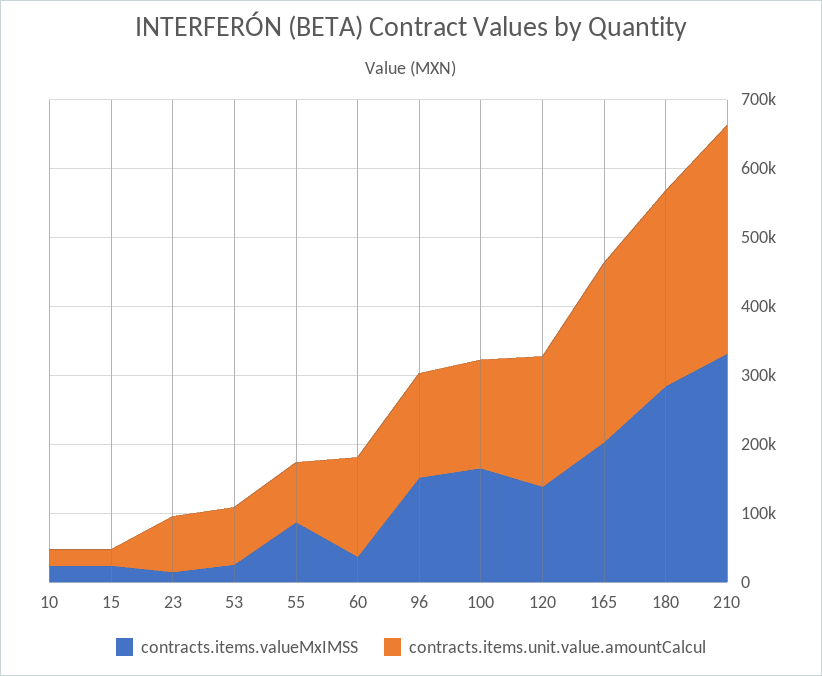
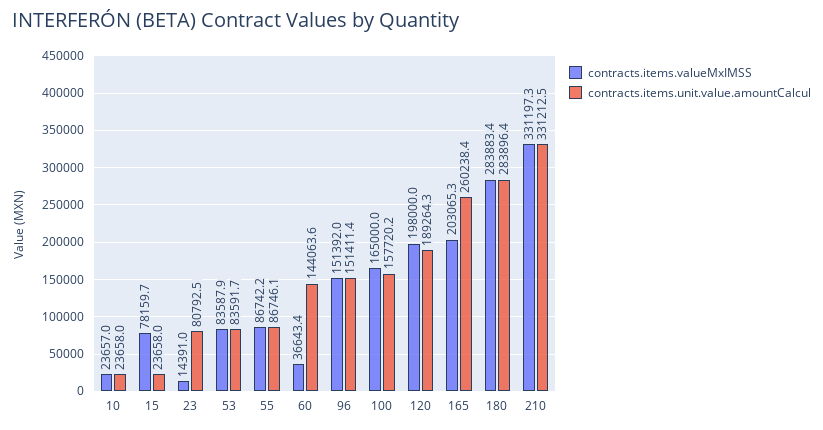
  {
    "contracts.items.valueMxIMSS": {
      "10": 23657,
-     "15": 20000,
+     "15": 78159.7,
      "23": 14391,
-     "53": 20000,
+     "53": 83587.9,
      "55": 86742.2,
      "60": 36643.4,
      "96": 151392,
      "100": 165000,
-     "120": 140000,
+     "120": 198000,
      "165": 203065.3,
      "180": 283883.4,
      "210": 331197.3
    },
    "contracts.items.unit.value.amountCalcul": {
      "10": 23658,
      "15": 23658,
      "23": 80792.5,
      "53": 83591.7,
      "55": 86746.1,
      "60": 144063.6,
      "96": 151411.4,
      "100": 157720.2,
      "120": 189264.3,
      "165": 260238.4,
      "180": 283896.4,
      "210": 331212.5
    }
  }

